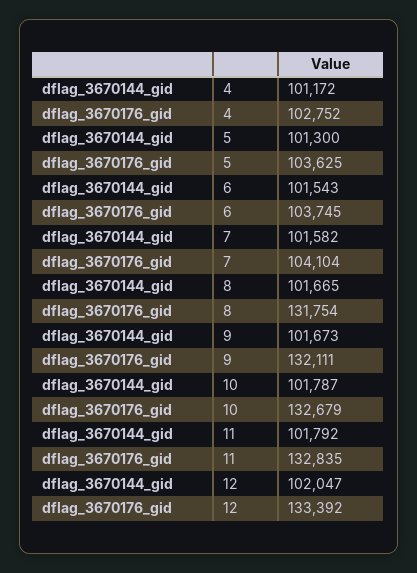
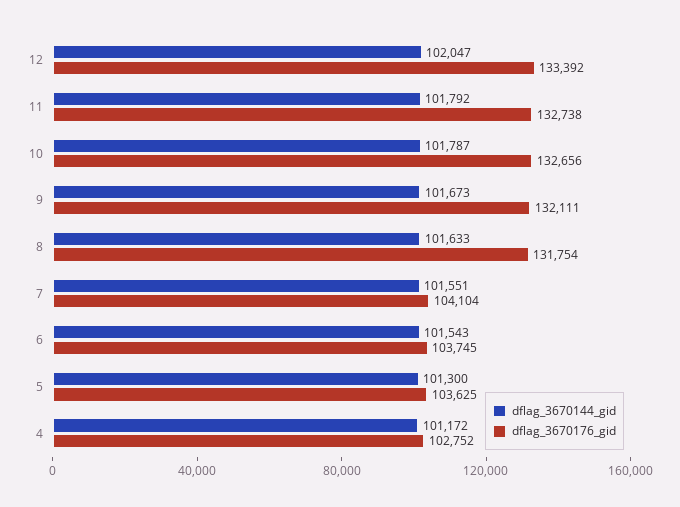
  {
    "dflag_3670144_gid": {
      "4": 101172,
      "5": 101300,
      "6": 101543,
-     "7": 101582,
+     "7": 101551,
-     "8": 101665,
+     "8": 101633,
      "9": 101673,
      "10": 101787,
      "11": 101792,
      "12": 102047
    },
    "dflag_3670176_gid": {
      "4": 102752,
      "5": 103625,
      "6": 103745,
      "7": 104104,
      "8": 131754,
      "9": 132111,
-     "10": 132679,
+     "10": 132656,
-     "11": 132835,
+     "11": 132738,
      "12": 133392
    }
  }

